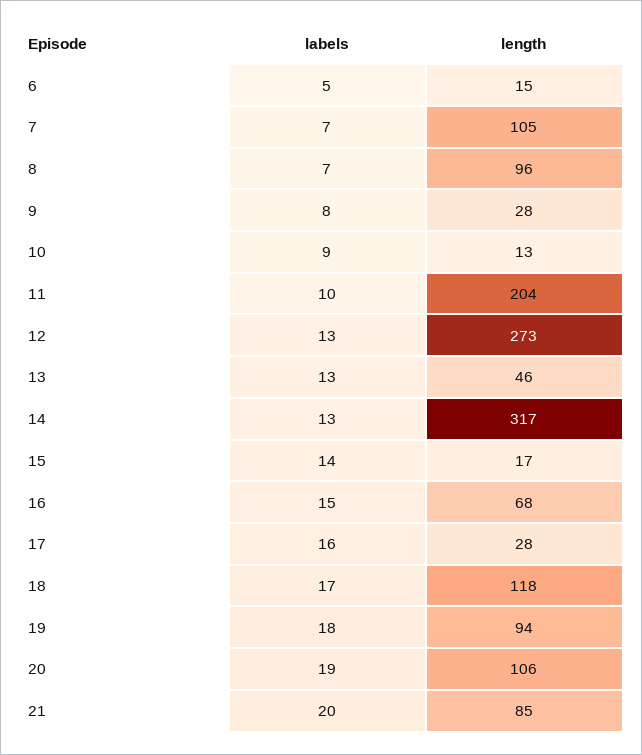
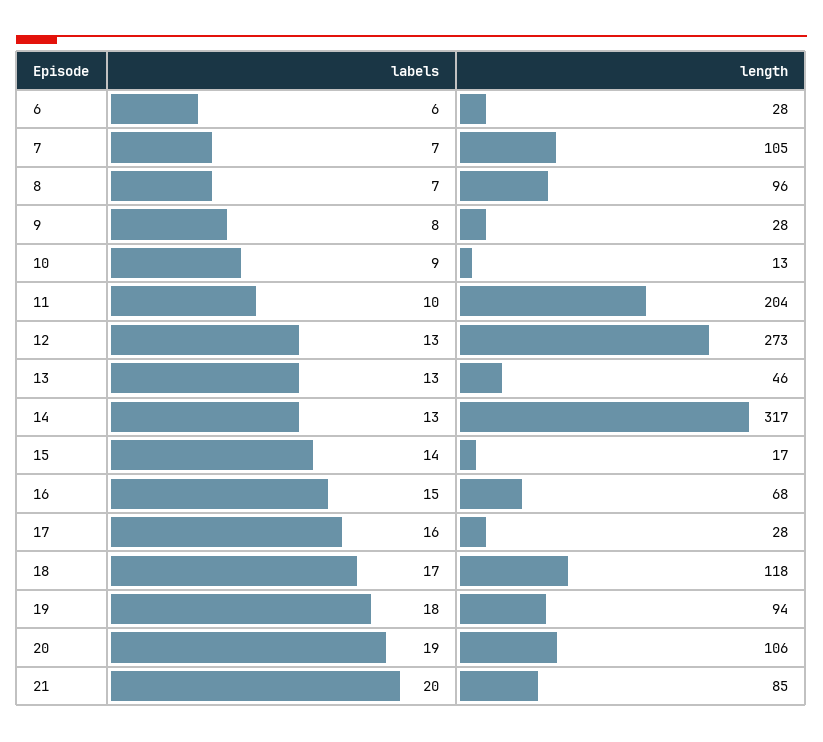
  {
    "labels": {
-     "6": 5,
+     "6": 6,
      "7": 7,
      "8": 7,
      "9": 8,
      "10": 9,
      "11": 10,
      "12": 13,
      "13": 13,
      "14": 13,
      "15": 14,
      "16": 15,
      "17": 16,
      "18": 17,
      "19": 18,
      "20": 19,
      "21": 20
    },
    "length": {
-     "6": 15,
+     "6": 28,
      "7": 105,
      "8": 96,
      "9": 28,
      "10": 13,
      "11": 204,
      "12": 273,
      "13": 46,
      "14": 317,
      "15": 17,
      "16": 68,
      "17": 28,
      "18": 118,
      "19": 94,
      "20": 106,
      "21": 85
    }
  }

